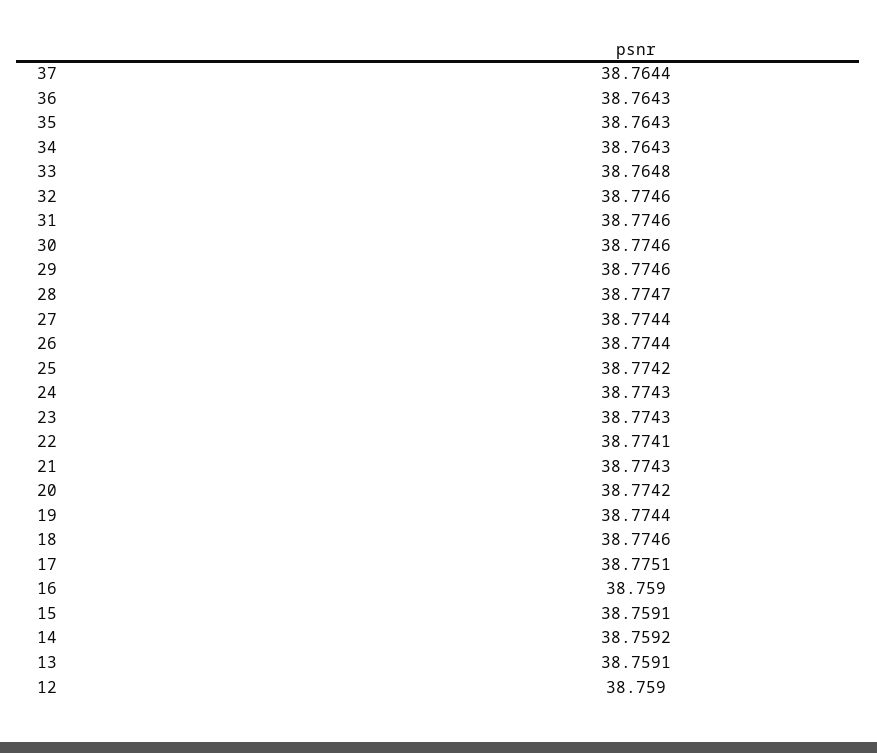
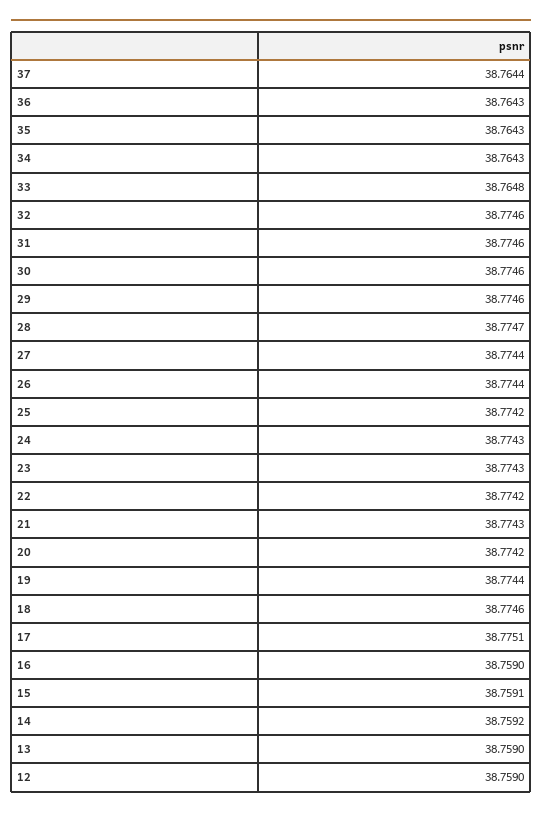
  {
    "37": 38.7644,
    "36": 38.7643,
    "35": 38.7643,
    "34": 38.7643,
    "33": 38.7648,
    "32": 38.7746,
    "31": 38.7746,
    "30": 38.7746,
    "29": 38.7746,
    "28": 38.7747,
    "27": 38.7744,
    "26": 38.7744,
    "25": 38.7742,
    "24": 38.7743,
    "23": 38.7743,
-   "22": 38.7741,
+   "22": 38.7742,
    "21": 38.7743,
    "20": 38.7742,
    "19": 38.7744,
    "18": 38.7746,
    "17": 38.7751,
    "16": 38.759,
    "15": 38.7591,
    "14": 38.7592,
-   "13": 38.7591,
+   "13": 38.759,
    "12": 38.759
  }

